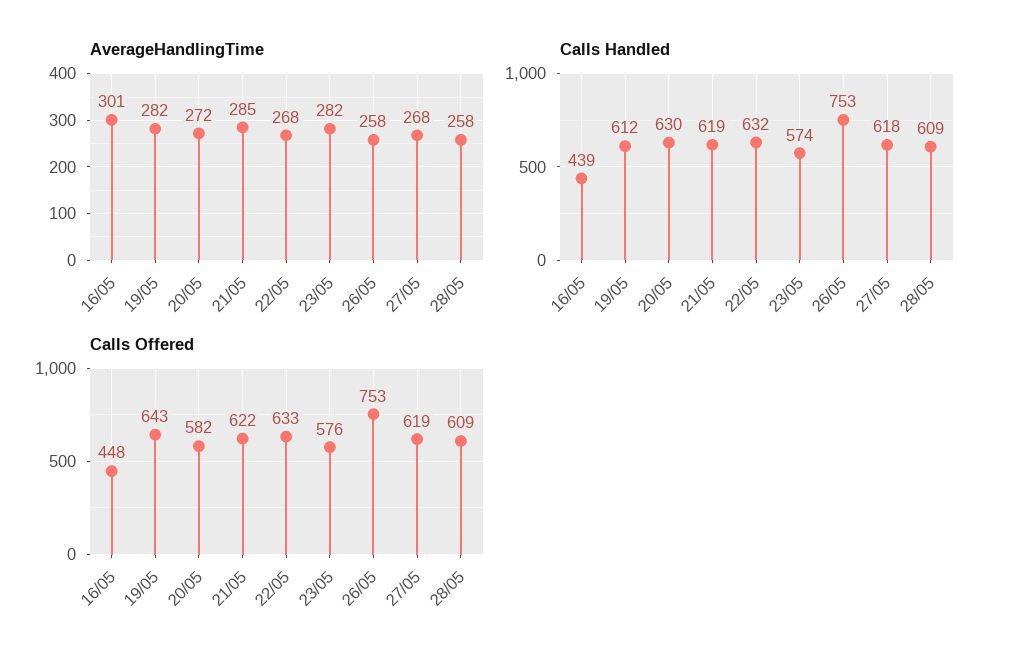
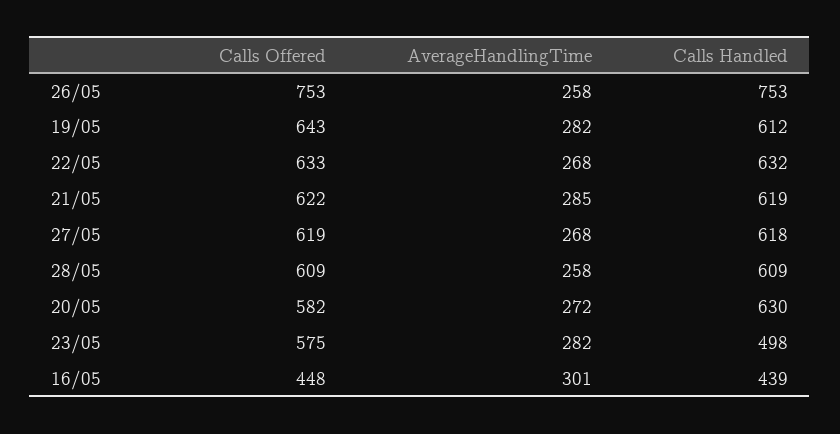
  {
    "AverageHandlingTime": {
      "16/05": 301,
      "19/05": 282,
      "20/05": 272,
      "21/05": 285,
      "22/05": 268,
      "23/05": 282,
      "26/05": 258,
      "27/05": 268,
      "28/05": 258
    },
    "Calls Handled": {
      "16/05": 439,
      "19/05": 612,
      "20/05": 630,
      "21/05": 619,
      "22/05": 632,
-     "23/05": 574,
+     "23/05": 498,
      "26/05": 753,
      "27/05": 618,
      "28/05": 609
    },
    "Calls Offered": {
      "16/05": 448,
      "19/05": 643,
      "20/05": 582,
      "21/05": 622,
      "22/05": 633,
-     "23/05": 576,
+     "23/05": 575,
      "26/05": 753,
      "27/05": 619,
      "28/05": 609
    }
  }

